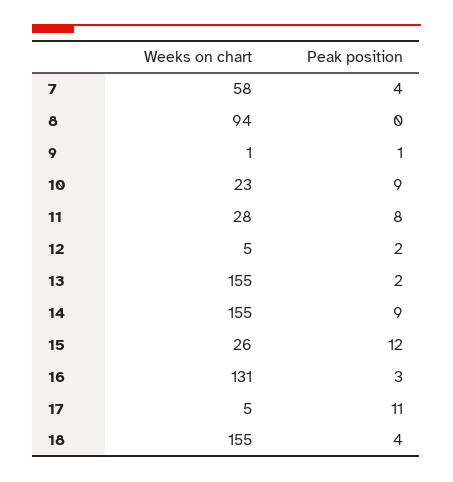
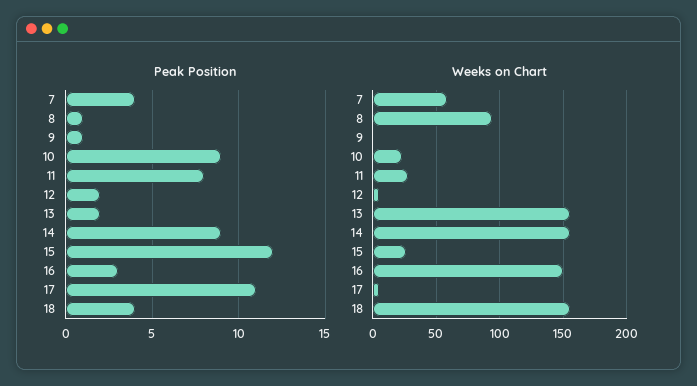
  {
    "Weeks on chart": {
      "7": 58,
      "8": 94,
      "9": 1,
      "10": 23,
      "11": 28,
      "12": 5,
      "13": 155,
      "14": 155,
      "15": 26,
-     "16": 131,
+     "16": 150,
      "17": 5,
      "18": 155
    },
    "Peak position": {
      "7": 4,
-     "8": 0,
+     "8": 1,
      "9": 1,
      "10": 9,
      "11": 8,
      "12": 2,
      "13": 2,
      "14": 9,
      "15": 12,
      "16": 3,
      "17": 11,
      "18": 4
    }
  }

